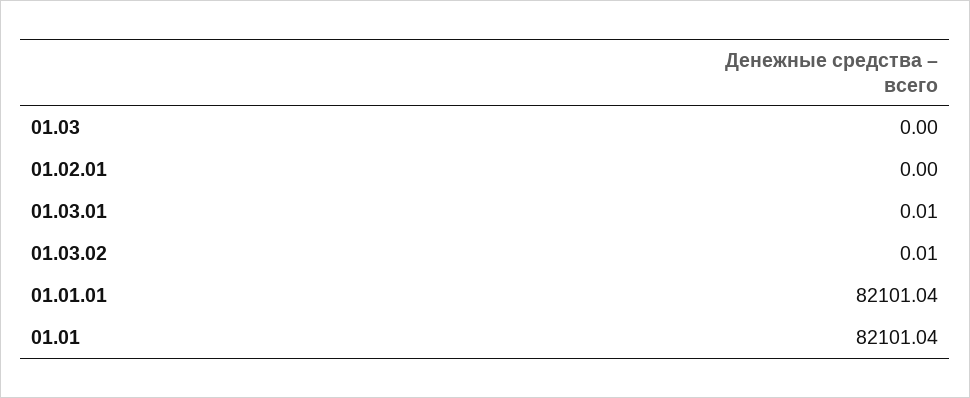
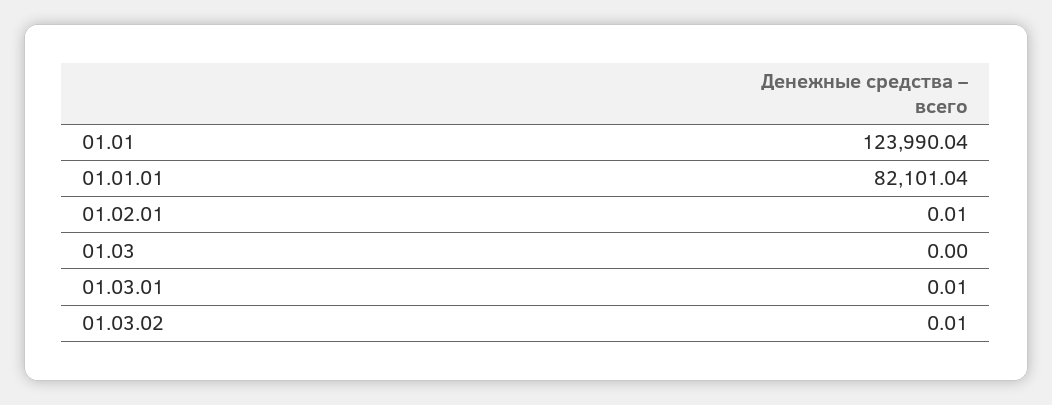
  {
    "01.03": 0,
-   "01.02.01": 0,
+   "01.02.01": 0.01,
    "01.03.01": 0.01,
    "01.03.02": 0.01,
    "01.01.01": 82101.04,
-   "01.01": 82101.04
+   "01.01": 123990.04
  }

